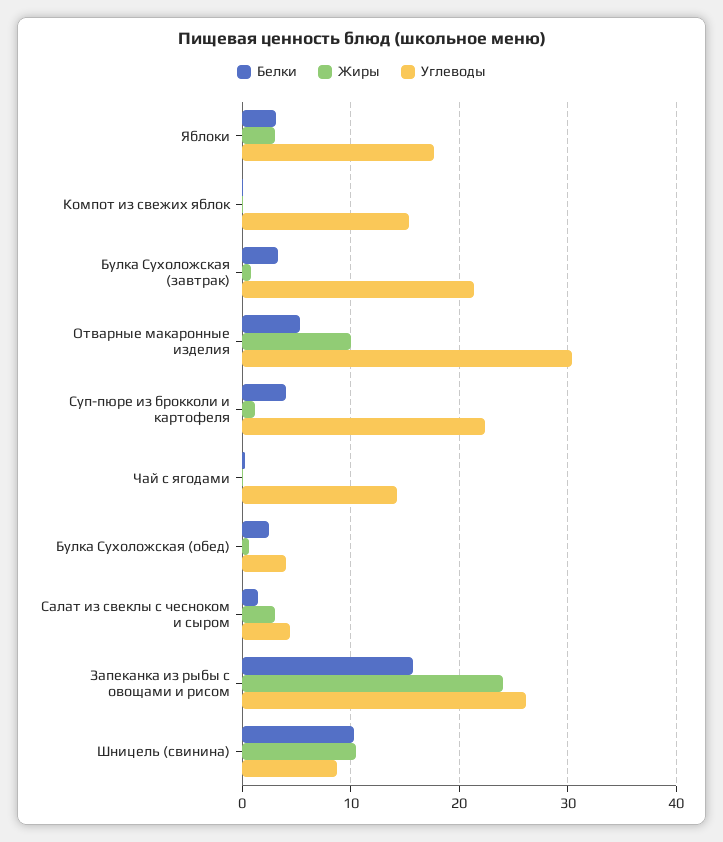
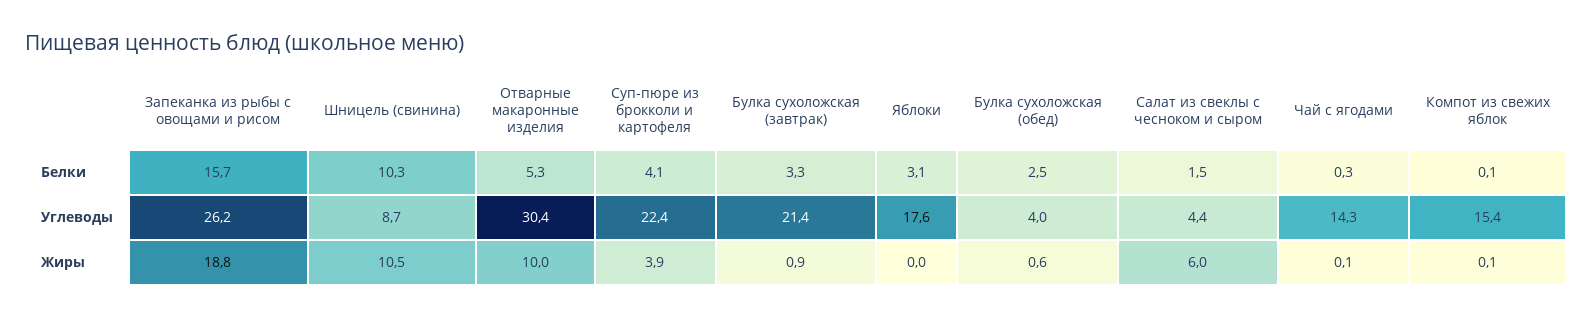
  {
    "Белки": {
      "Яблоки": 3.1,
      "Компот из свежих яблок": 0.1,
      "Булка Сухоложская (завтрак)": 3.3,
      "Отварные макаронные изделия": 5.3,
      "Суп-пюре из брокколи и картофеля": 4.1,
      "Чай с ягодами": 0.3,
      "Булка Сухоложская (обед)": 2.5,
      "Салат из свеклы с чесноком и сыром": 1.5,
      "Запеканка из рыбы с овощами и рисом": 15.7,
      "Шницель (свинина)": 10.3
    },
    "Жиры": {
-     "Яблоки": 3,
+     "Яблоки": 0,
      "Компот из свежих яблок": 0.1,
      "Булка Сухоложская (завтрак)": 0.9,
      "Отварные макаронные изделия": 10,
-     "Суп-пюре из брокколи и картофеля": 1,
+     "Суп-пюре из брокколи и картофеля": 3.9,
      "Чай с ягодами": 0.1,
      "Булка Сухоложская (обед)": 0.6,
-     "Салат из свеклы с чесноком и сыром": 3,
+     "Салат из свеклы с чесноком и сыром": 6,
-     "Запеканка из рыбы с овощами и рисом": 24,
+     "Запеканка из рыбы с овощами и рисом": 18.8,
      "Шницель (свинина)": 10.5
    },
    "Углеводы": {
      "Яблоки": 17.6,
      "Компот из свежих яблок": 15.4,
      "Булка Сухоложская (завтрак)": 21.4,
      "Отварные макаронные изделия": 30.4,
      "Суп-пюре из брокколи и картофеля": 22.4,
      "Чай с ягодами": 14.3,
      "Булка Сухоложская (обед)": 4,
      "Салат из свеклы с чесноком и сыром": 4.4,
      "Запеканка из рыбы с овощами и рисом": 26.2,
      "Шницель (свинина)": 8.7
    }
  }

